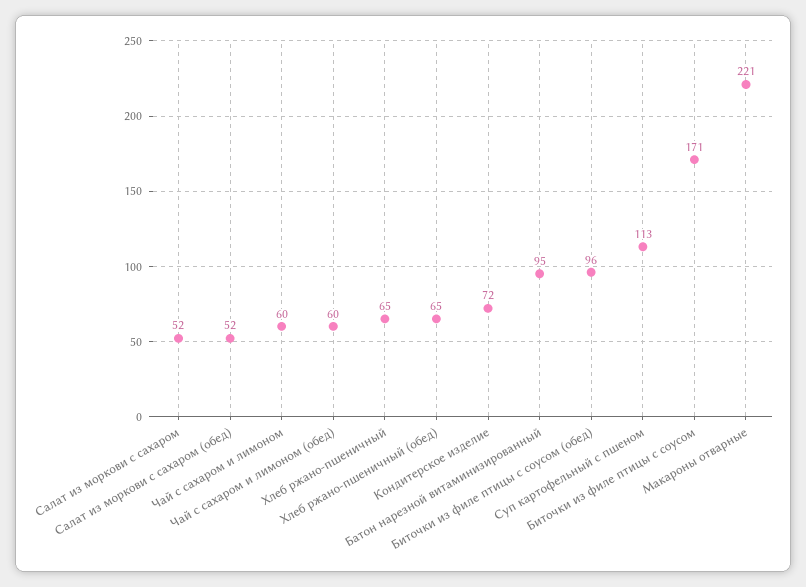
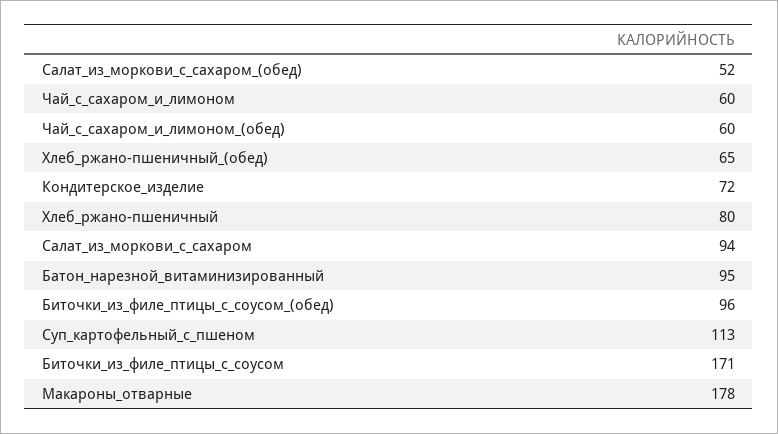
  {
-   "Салат из моркови с сахаром": 52,
+   "Салат из моркови с сахаром": 94,
    "Салат из моркови с сахаром (обед)": 52,
    "Чай с сахаром и лимоном": 60,
    "Чай с сахаром и лимоном (обед)": 60,
-   "Хлеб ржано-пшеничный": 65,
+   "Хлеб ржано-пшеничный": 80,
    "Хлеб ржано-пшеничный (обед)": 65,
    "Кондитерское изделие": 72,
    "Батон нарезной витаминизированный": 95,
    "Биточки из филе птицы с соусом (обед)": 96,
    "Суп картофельный с пшеном": 113,
    "Биточки из филе птицы с соусом": 171,
-   "Макароны отварные": 221
+   "Макароны отварные": 178
  }

